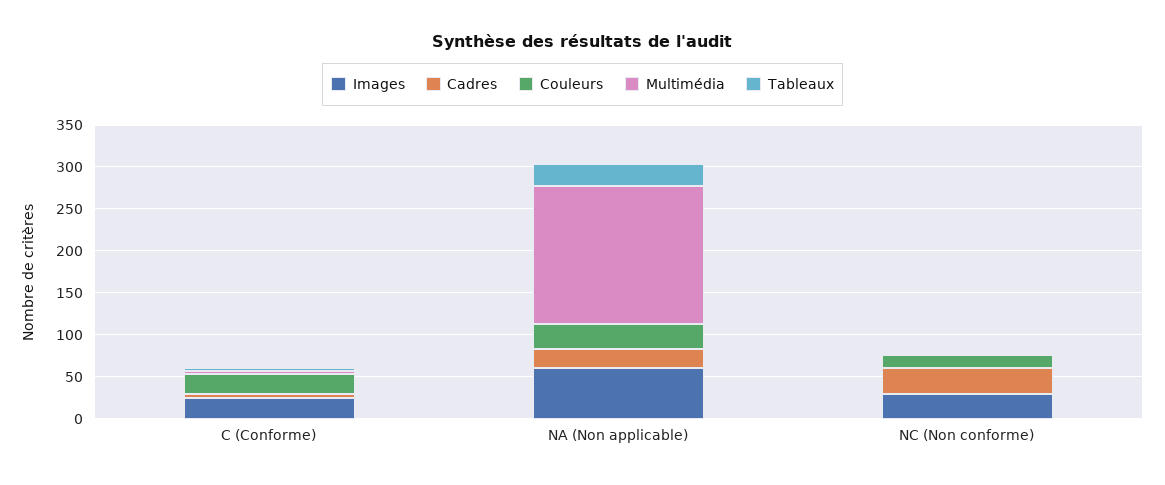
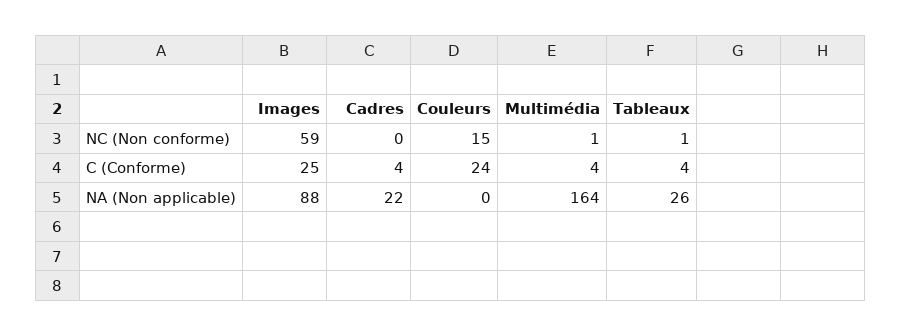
  {
    "Images": {
      "C (Conforme)": 25,
-     "NA (Non applicable)": 60,
+     "NA (Non applicable)": 88,
-     "NC (Non conforme)": 30
+     "NC (Non conforme)": 59
    },
    "Cadres": {
      "C (Conforme)": 4,
      "NA (Non applicable)": 22,
-     "NC (Non conforme)": 30
+     "NC (Non conforme)": 0
    },
    "Couleurs": {
      "C (Conforme)": 24,
-     "NA (Non applicable)": 30,
+     "NA (Non applicable)": 0,
      "NC (Non conforme)": 15
    },
    "Multimédia": {
      "C (Conforme)": 4,
      "NA (Non applicable)": 164,
      "NC (Non conforme)": 1
    },
    "Tableaux": {
      "C (Conforme)": 4,
      "NA (Non applicable)": 26,
      "NC (Non conforme)": 1
    }
  }

